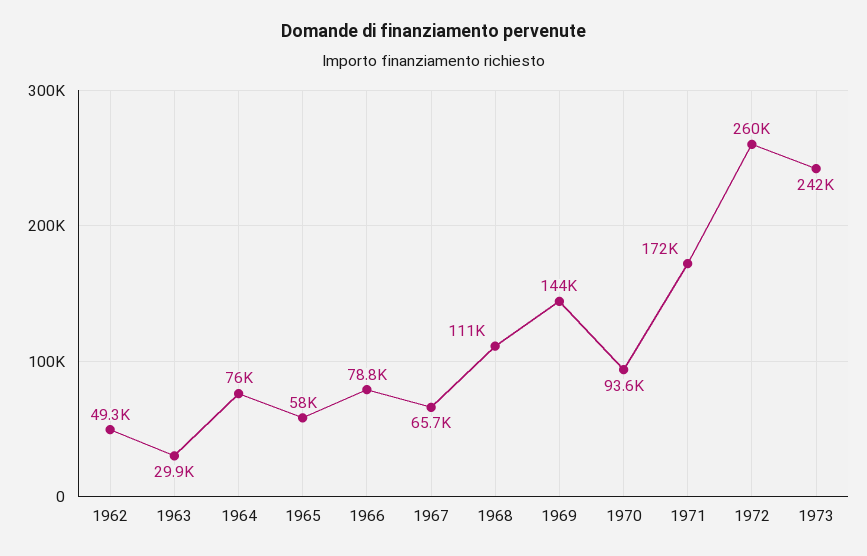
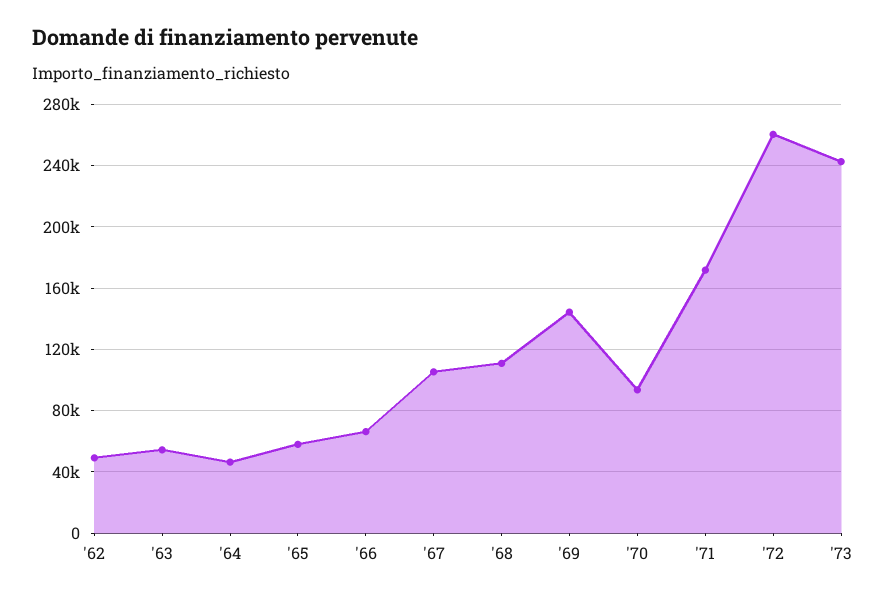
  {
    "1962": 49300,
-   "1963": 29900,
+   "1963": 55000,
-   "1964": 76000,
+   "1964": 45000,
    "1965": 58000,
-   "1966": 78800,
+   "1966": 65000,
-   "1967": 65700,
+   "1967": 105000,
    "1968": 111000,
    "1969": 144000,
    "1970": 93600,
    "1971": 172000,
    "1972": 260000,
    "1973": 242000
  }

